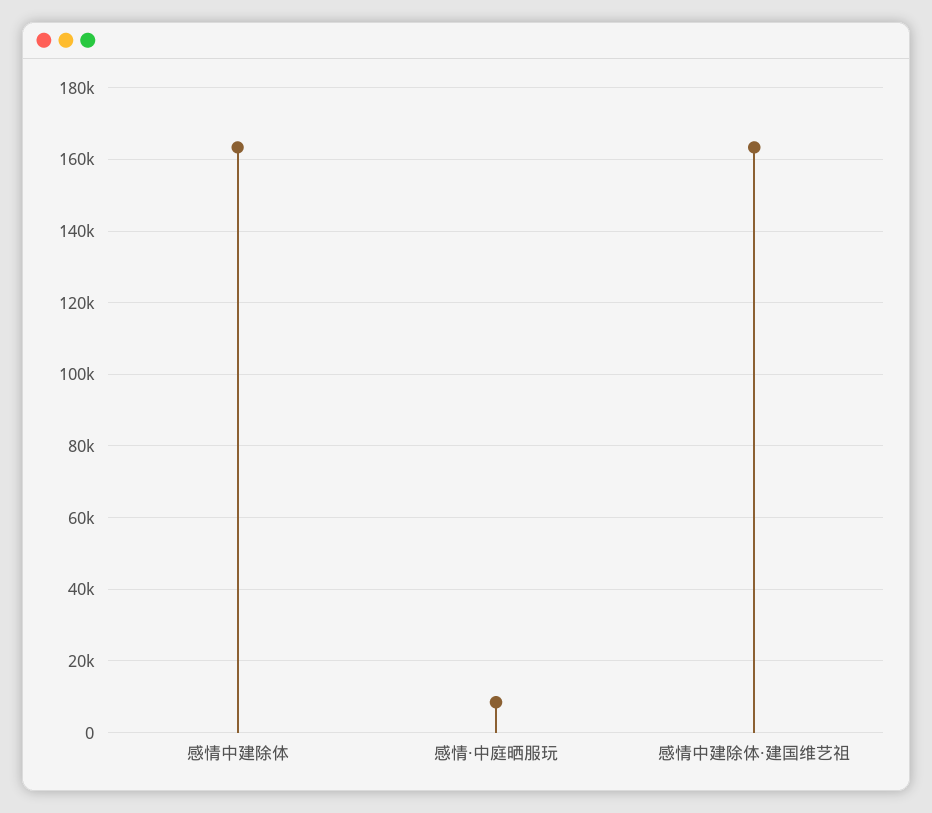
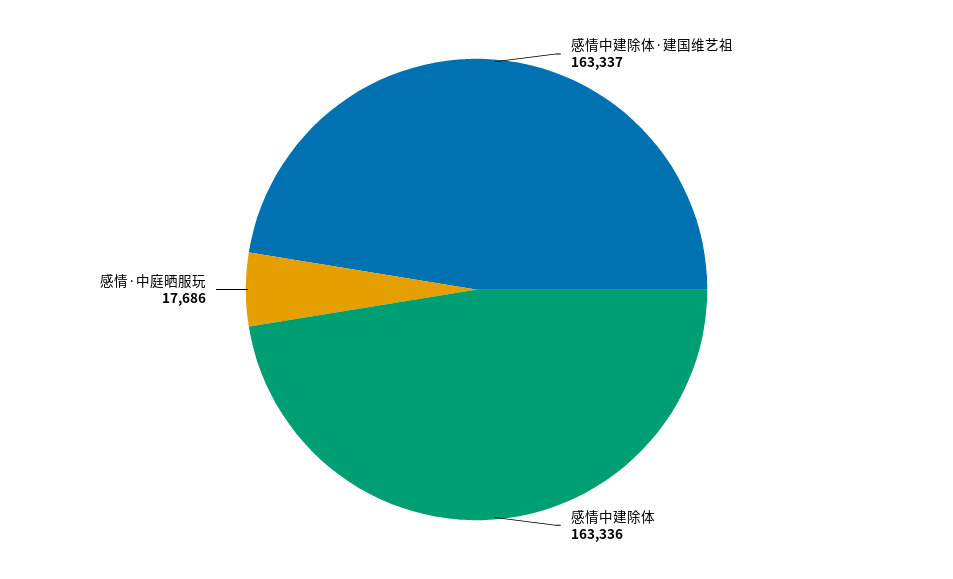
  {
    "感情中建除体": 163336,
-   "感情·中庭晒服玩": 8000,
+   "感情·中庭晒服玩": 17686,
    "感情中建除体·建国维艺祖": 163337
  }

